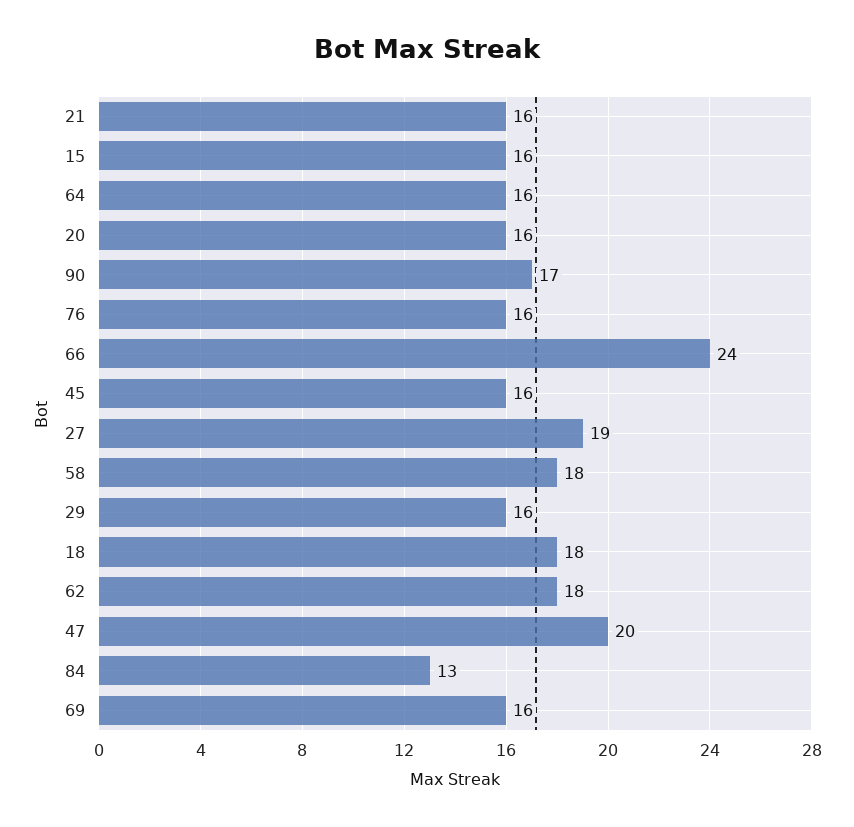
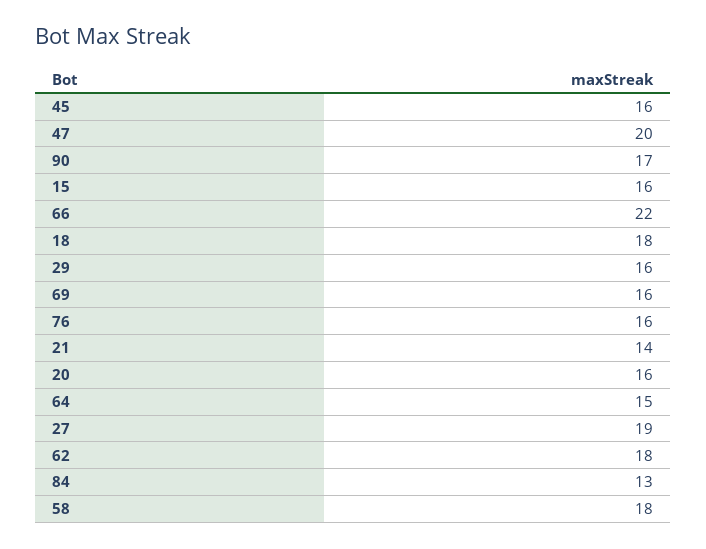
  {
-   "21": 16,
+   "21": 14,
    "15": 16,
-   "64": 16,
+   "64": 15,
    "20": 16,
    "90": 17,
    "76": 16,
-   "66": 24,
+   "66": 22,
    "45": 16,
    "27": 19,
    "58": 18,
    "29": 16,
    "18": 18,
    "62": 18,
    "47": 20,
    "84": 13,
    "69": 16
  }

